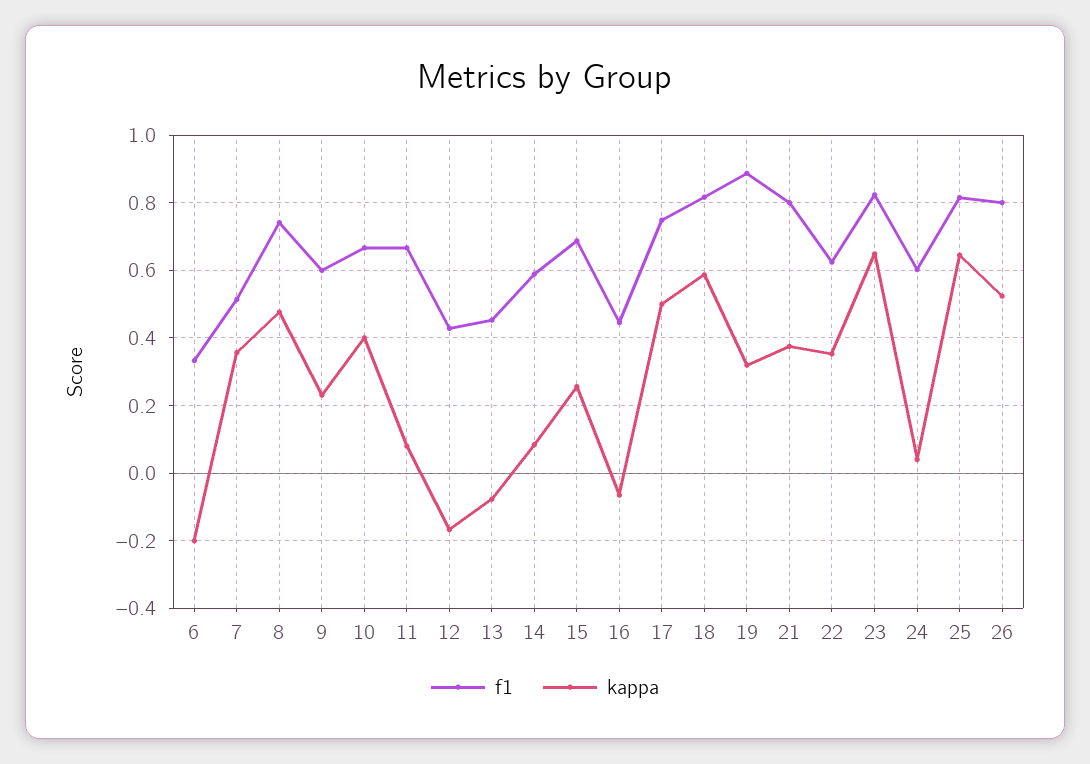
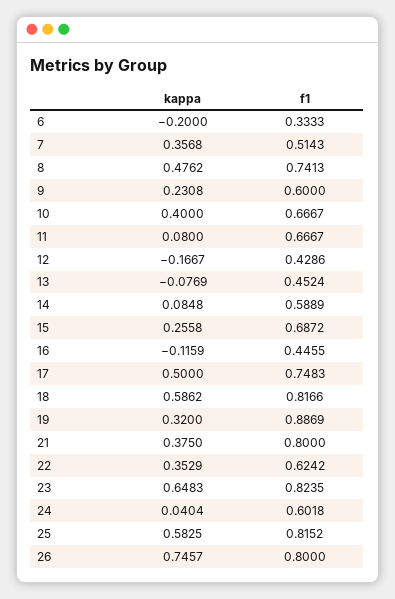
  {
    "f1": {
      "6": 0.3333,
      "7": 0.5143,
      "8": 0.7413,
      "9": 0.6,
      "10": 0.6667,
      "11": 0.6667,
      "12": 0.4286,
      "13": 0.4524,
      "14": 0.5889,
      "15": 0.6872,
      "16": 0.4455,
      "17": 0.7483,
      "18": 0.8166,
      "19": 0.8869,
      "21": 0.8,
      "22": 0.6242,
      "23": 0.8235,
      "24": 0.6018,
      "25": 0.8152,
      "26": 0.8
    },
    "kappa": {
      "6": -0.2,
      "7": 0.3568,
      "8": 0.4762,
      "9": 0.2308,
      "10": 0.4,
      "11": 0.08,
      "12": -0.1667,
      "13": -0.0769,
      "14": 0.0848,
      "15": 0.2558,
-     "16": -0.06,
+     "16": -0.1159,
      "17": 0.5,
      "18": 0.5862,
      "19": 0.32,
      "21": 0.375,
      "22": 0.3529,
      "23": 0.6483,
      "24": 0.0404,
-     "25": 0.64,
+     "25": 0.5825,
-     "26": 0.52
+     "26": 0.7457
    }
  }

